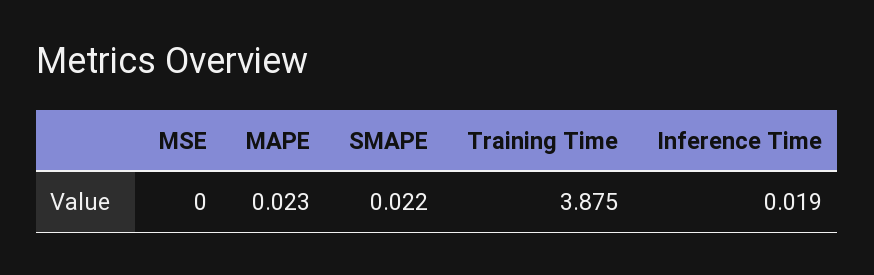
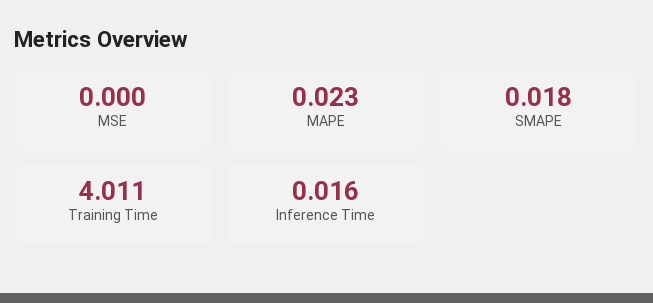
  {
    "MSE": 0,
    "MAPE": 0.023,
-   "SMAPE": 0.022,
+   "SMAPE": 0.018,
-   "Training Time": 3.875,
+   "Training Time": 4.011,
-   "Inference Time": 0.019
+   "Inference Time": 0.016
  }

